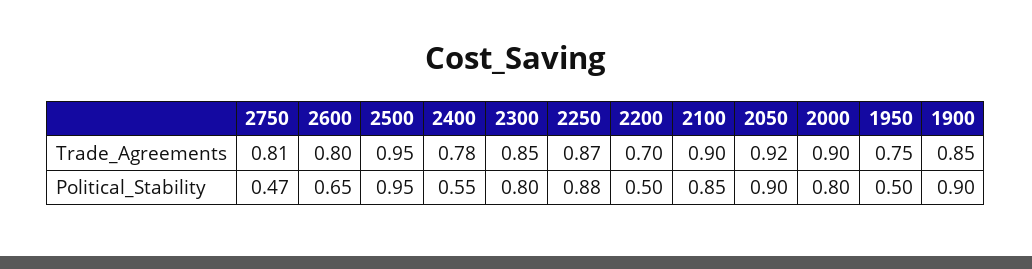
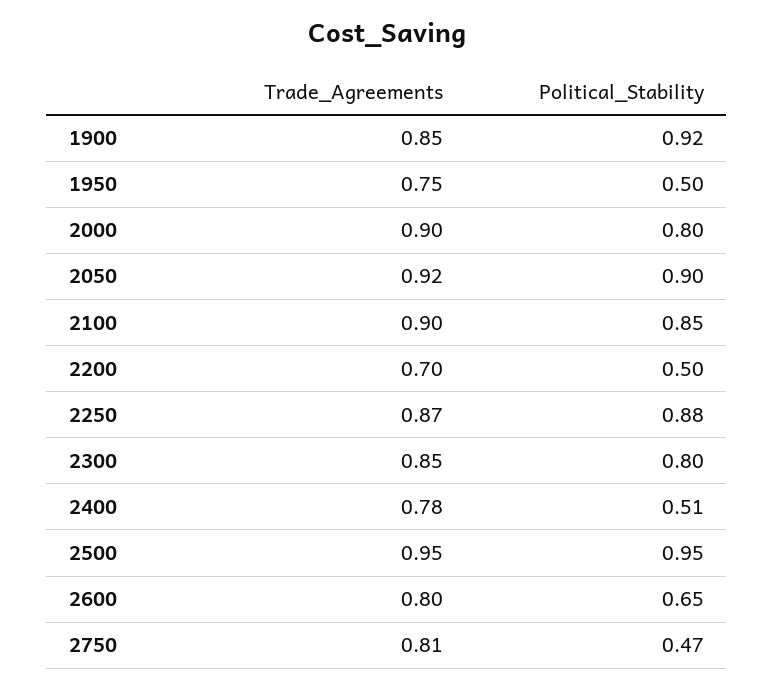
  {
    "2750": {
      "Trade_Agreements": 0.81,
      "Political_Stability": 0.47
    },
    "2600": {
      "Trade_Agreements": 0.8,
      "Political_Stability": 0.65
    },
    "2500": {
      "Trade_Agreements": 0.95,
      "Political_Stability": 0.95
    },
    "2400": {
      "Trade_Agreements": 0.78,
-     "Political_Stability": 0.55
+     "Political_Stability": 0.51
    },
    "2300": {
      "Trade_Agreements": 0.85,
      "Political_Stability": 0.8
    },
    "2250": {
      "Trade_Agreements": 0.87,
      "Political_Stability": 0.88
    },
    "2200": {
      "Trade_Agreements": 0.7,
      "Political_Stability": 0.5
    },
    "2100": {
      "Trade_Agreements": 0.9,
      "Political_Stability": 0.85
    },
    "2050": {
      "Trade_Agreements": 0.92,
      "Political_Stability": 0.9
    },
    "2000": {
      "Trade_Agreements": 0.9,
      "Political_Stability": 0.8
    },
    "1950": {
      "Trade_Agreements": 0.75,
      "Political_Stability": 0.5
    },
    "1900": {
      "Trade_Agreements": 0.85,
-     "Political_Stability": 0.9
+     "Political_Stability": 0.92
    }
  }

